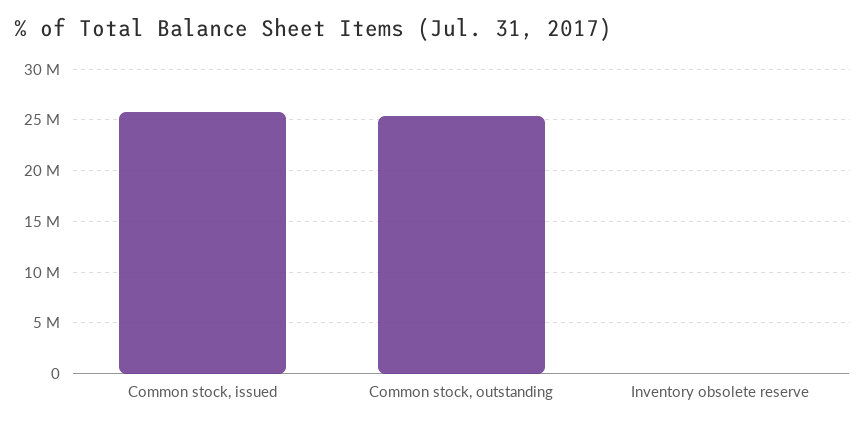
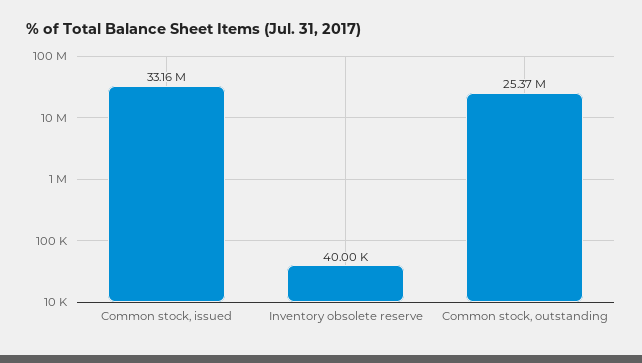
  {
-   "Common stock, issued": 26000000,
+   "Common stock, issued": 33160000,
    "Common stock, outstanding": 25370000,
    "Inventory obsolete reserve": 40000
  }

